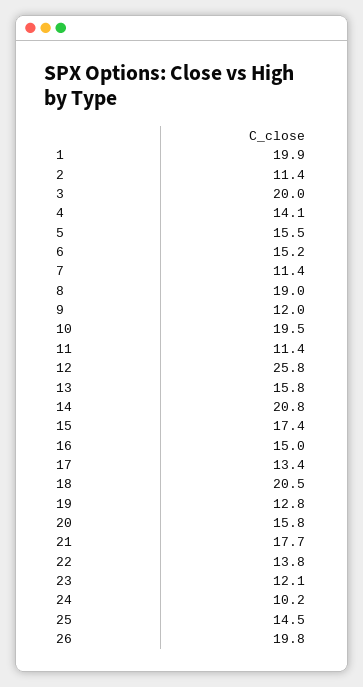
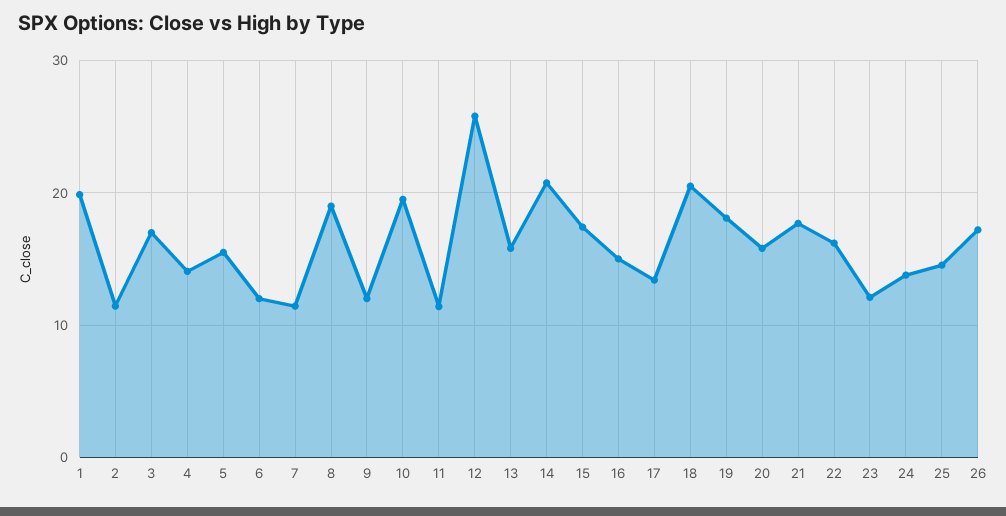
  {
    "1": 19.9,
    "2": 11.4,
-   "3": 20,
+   "3": 17,
    "4": 14.1,
    "5": 15.5,
-   "6": 15.2,
+   "6": 12,
    "7": 11.4,
    "8": 19,
    "9": 12,
    "10": 19.5,
    "11": 11.4,
    "12": 25.8,
    "13": 15.8,
    "14": 20.8,
    "15": 17.4,
    "16": 15,
    "17": 13.4,
    "18": 20.5,
-   "19": 12.8,
+   "19": 18,
    "20": 15.8,
    "21": 17.7,
-   "22": 13.8,
+   "22": 16,
    "23": 12.1,
-   "24": 10.2,
+   "24": 14,
    "25": 14.5,
-   "26": 19.8
+   "26": 17
  }

